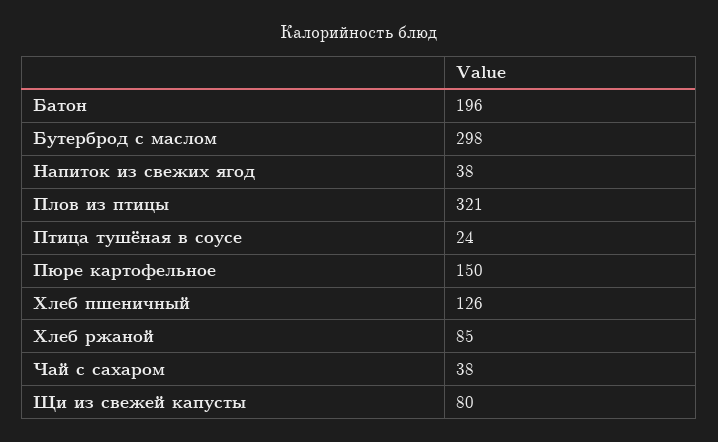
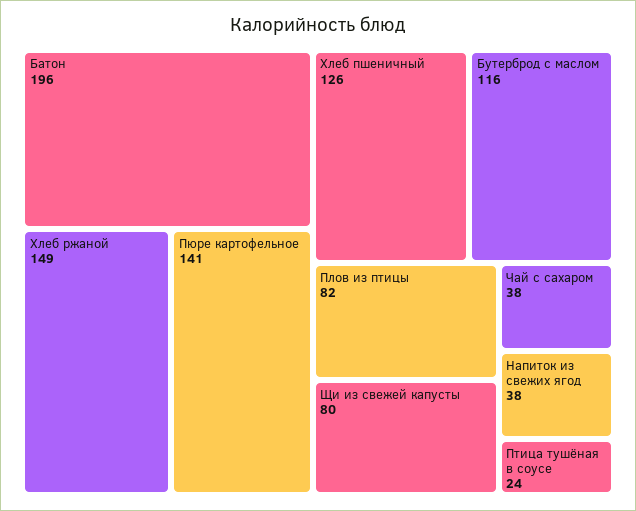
  {
    "Батон": 196,
-   "Бутерброд с маслом": 298,
+   "Бутерброд с маслом": 116,
    "Напиток из свежих ягод": 38,
-   "Плов из птицы": 321,
+   "Плов из птицы": 82,
    "Птица тушёная в соусе": 24,
-   "Пюре картофельное": 150,
+   "Пюре картофельное": 141,
    "Хлеб пшеничный": 126,
-   "Хлеб ржаной": 85,
+   "Хлеб ржаной": 149,
    "Чай с сахаром": 38,
    "Щи из свежей капусты": 80
  }

